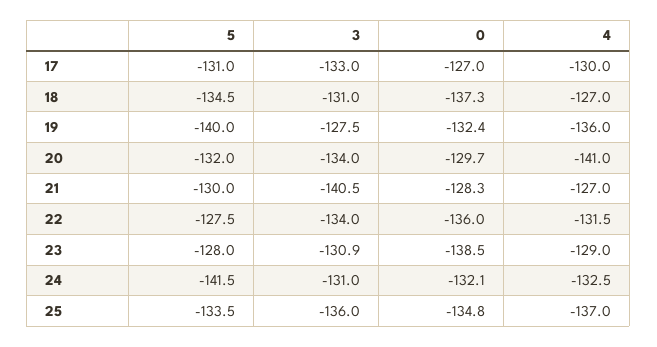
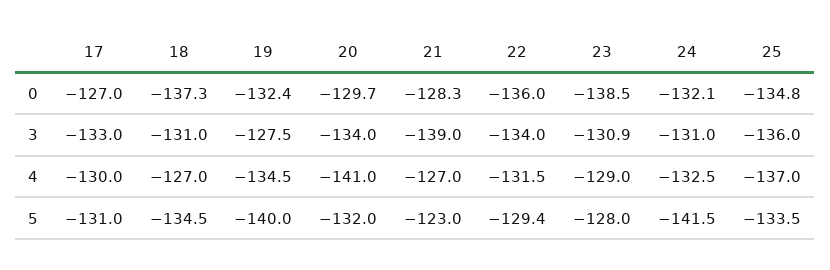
  {
    "5": {
      "17": -131,
      "18": -134.5,
      "19": -140,
      "20": -132,
-     "21": -130,
+     "21": -123,
-     "22": -127.5,
+     "22": -129.4,
      "23": -128,
      "24": -141.5,
      "25": -133.5
    },
    "3": {
      "17": -133,
      "18": -131,
      "19": -127.5,
      "20": -134,
-     "21": -140.5,
+     "21": -139,
      "22": -134,
      "23": -130.9,
      "24": -131,
      "25": -136
    },
    "0": {
      "17": -127,
      "18": -137.3,
      "19": -132.4,
      "20": -129.7,
      "21": -128.3,
      "22": -136,
      "23": -138.5,
      "24": -132.1,
      "25": -134.8
    },
    "4": {
      "17": -130,
      "18": -127,
-     "19": -136,
+     "19": -134.5,
      "20": -141,
      "21": -127,
      "22": -131.5,
      "23": -129,
      "24": -132.5,
      "25": -137
    }
  }

